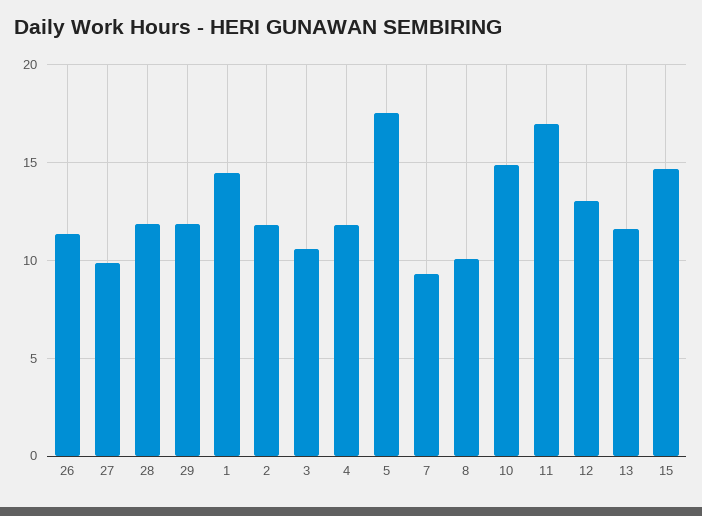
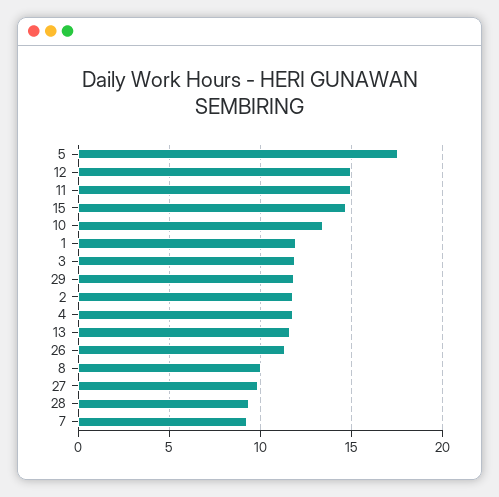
  {
    "26": 11.5,
    "27": 10,
-   "28": 12,
+   "28": 9.5,
    "29": 12,
-   "1": 14.5,
+   "1": 12,
    "2": 12,
-   "3": 10.5,
+   "3": 12,
    "4": 12,
    "5": 17.5,
    "7": 9.5,
    "8": 10,
-   "10": 15,
+   "10": 13.5,
-   "11": 17,
+   "11": 15,
-   "12": 13,
+   "12": 15,
    "13": 11.5,
    "15": 14.5
  }

